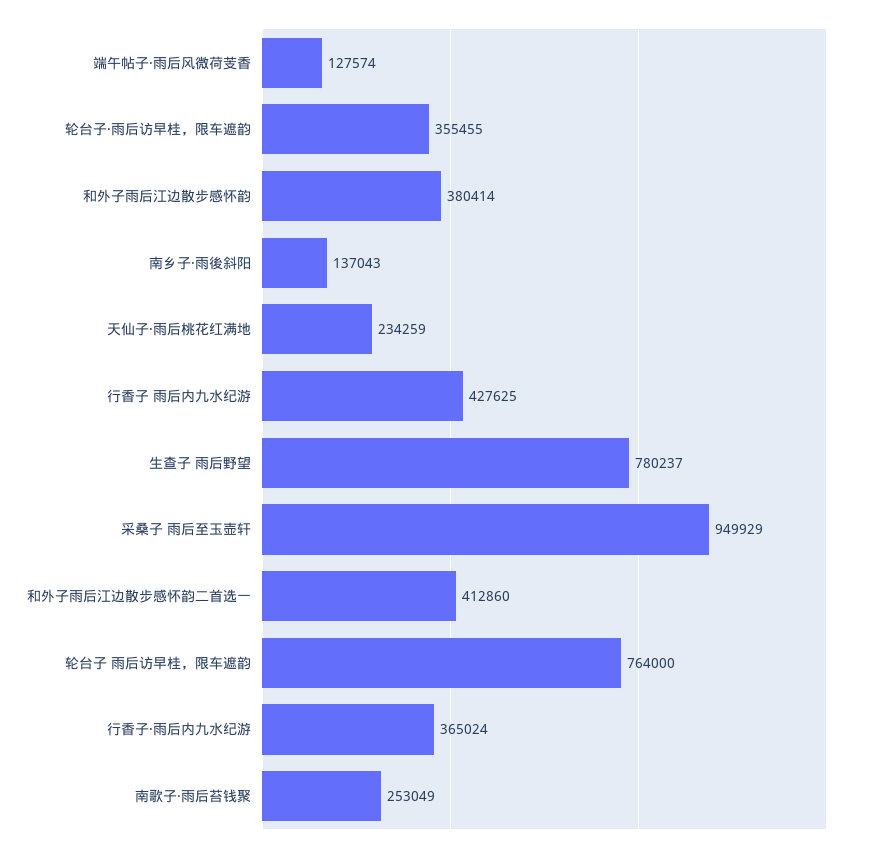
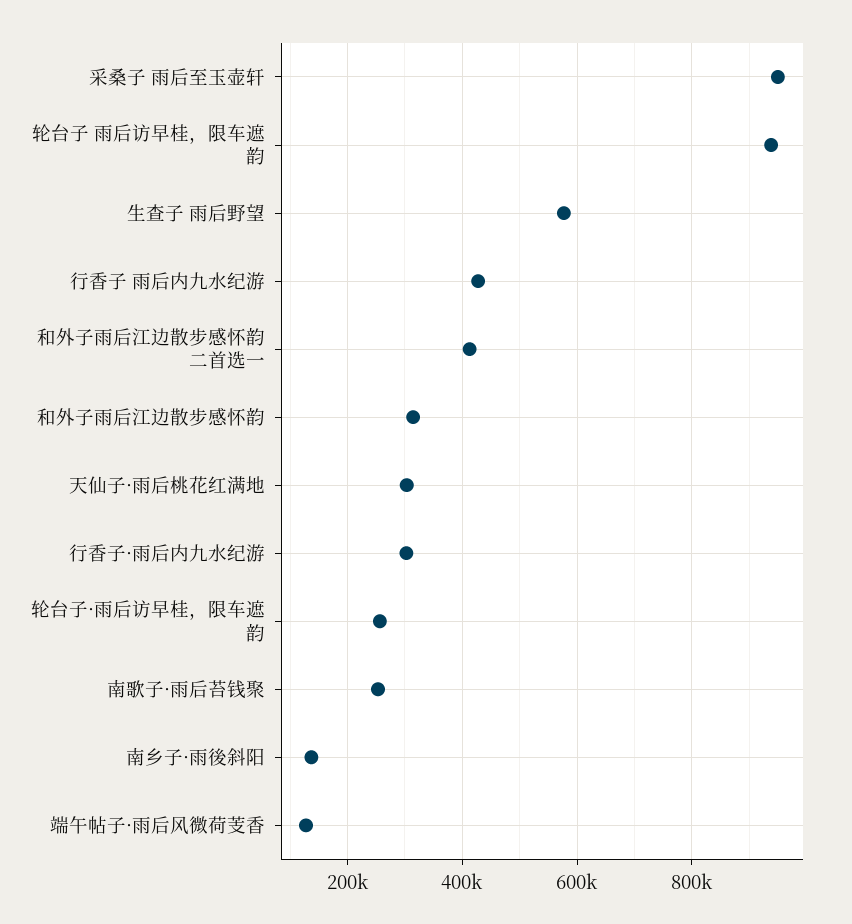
  {
    "端午帖子·雨后风微荷芰香": 127574,
-   "轮台子·雨后访早桂，限车遮韵": 355455,
+   "轮台子·雨后访早桂，限车遮韵": 260000,
-   "和外子雨后江边散步感怀韵": 380414,
+   "和外子雨后江边散步感怀韵": 320000,
    "南乡子·雨後斜阳": 137043,
-   "天仙子·雨后桃花红满地": 234259,
+   "天仙子·雨后桃花红满地": 300000,
    "行香子 雨后内九水纪游": 427625,
-   "生查子 雨后野望": 780237,
+   "生查子 雨后野望": 580000,
    "采桑子 雨后至玉壶轩": 949929,
    "和外子雨后江边散步感怀韵二首选一": 412860,
-   "轮台子 雨后访早桂，限车遮韵": 764000,
+   "轮台子 雨后访早桂，限车遮韵": 940000,
-   "行香子·雨后内九水纪游": 365024,
+   "行香子·雨后内九水纪游": 300000,
    "南歌子·雨后苔钱聚": 253049
  }

